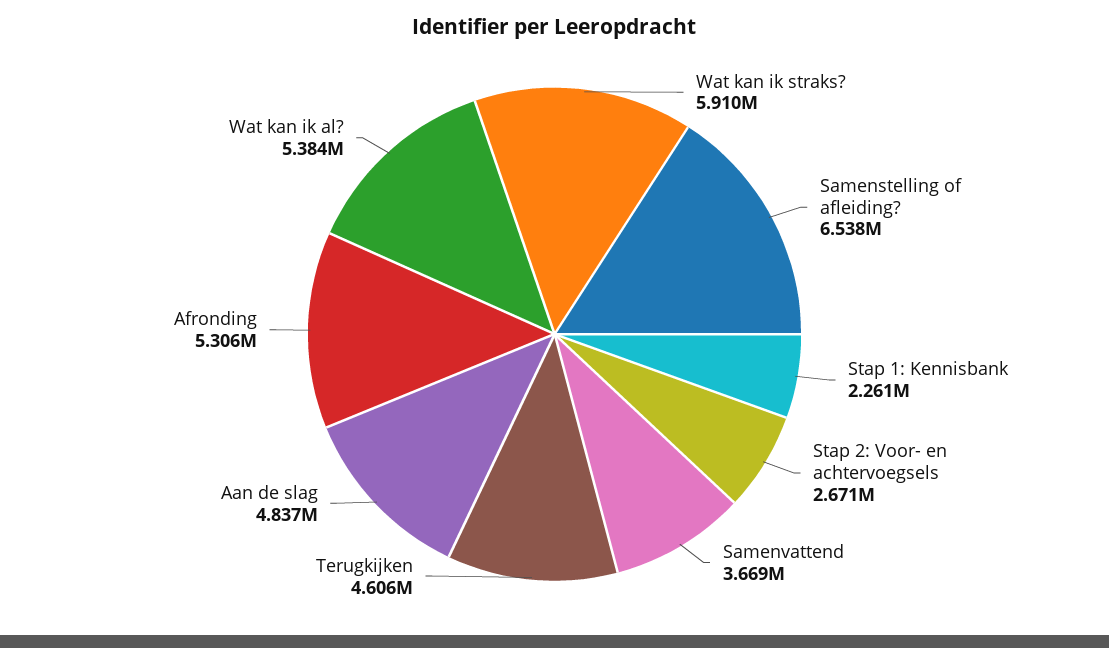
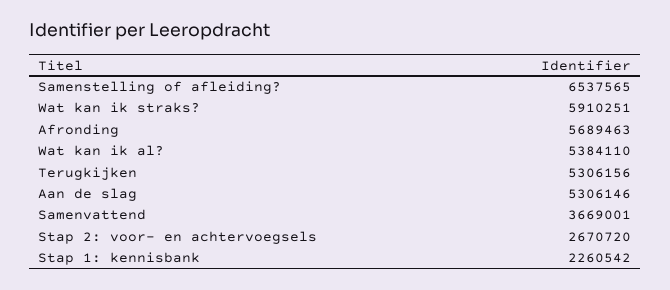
  {
    "Wat kan ik straks?": 5910251,
    "Samenstelling of afleiding?": 6537565,
    "Stap 1: Kennisbank": 2260542,
    "Stap 2: Voor- en achtervoegsels": 2670720,
    "Samenvattend": 3669001,
-   "Terugkijken": 4606000,
+   "Terugkijken": 5306156,
-   "Aan de slag": 4837000,
+   "Aan de slag": 5306146,
-   "Afronding": 5306000,
+   "Afronding": 5689463,
    "Wat kan ik al?": 5384110
  }

